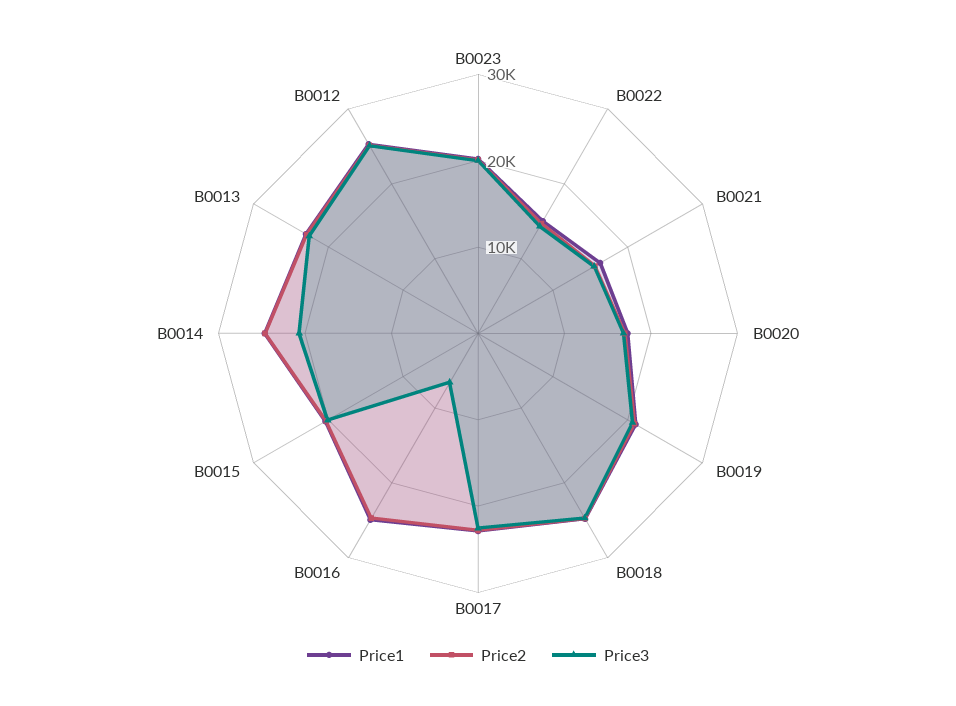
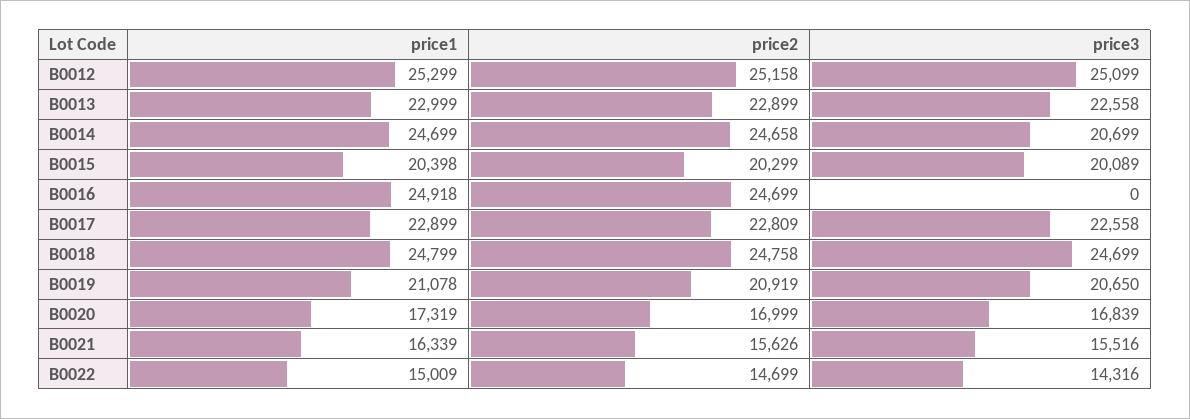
  {
    "Price1": {
-     "B0023": 20000,
      "B0022": 15009,
      "B0021": 16339,
      "B0020": 17319,
      "B0019": 21078,
      "B0018": 24799,
      "B0017": 22899,
      "B0016": 24918,
      "B0015": 20398,
      "B0014": 24699,
      "B0013": 22999,
      "B0012": 25299
    },
    "Price2": {
-     "B0023": 20000,
      "B0022": 14699,
      "B0021": 15626,
      "B0020": 16999,
      "B0019": 20919,
      "B0018": 24758,
      "B0017": 22809,
      "B0016": 24699,
      "B0015": 20299,
      "B0014": 24658,
      "B0013": 22899,
      "B0012": 25158
    },
    "Price3": {
-     "B0023": 20000,
      "B0022": 14316,
      "B0021": 15516,
      "B0020": 16839,
      "B0019": 20650,
      "B0018": 24699,
      "B0017": 22558,
-     "B0016": 6000,
+     "B0016": 0,
      "B0015": 20089,
      "B0014": 20699,
      "B0013": 22558,
      "B0012": 25099
    }
  }

